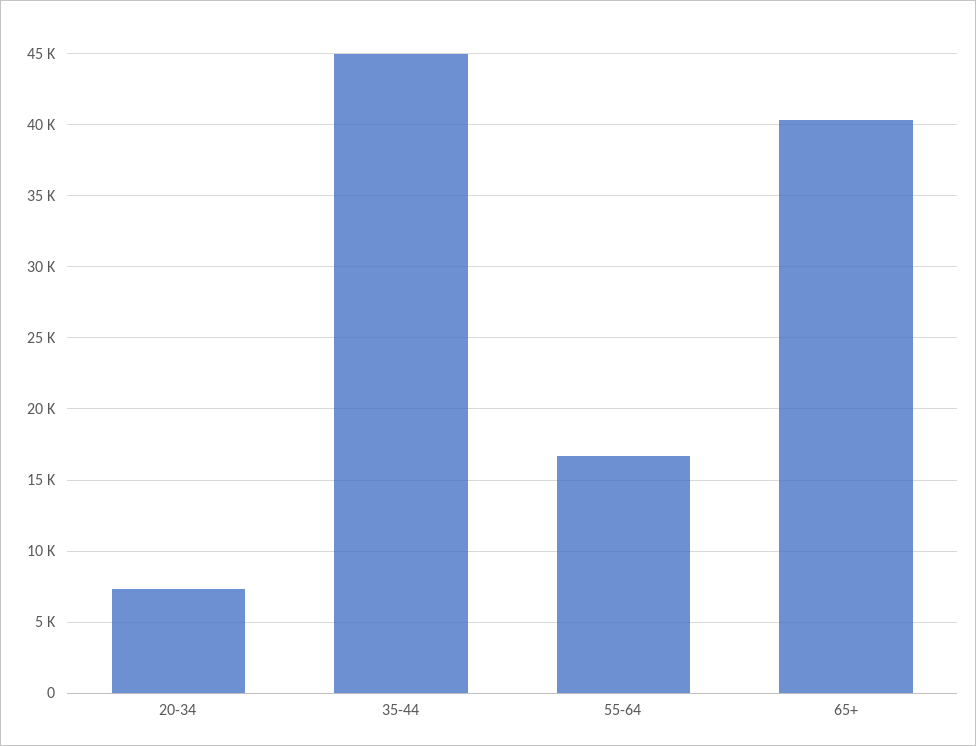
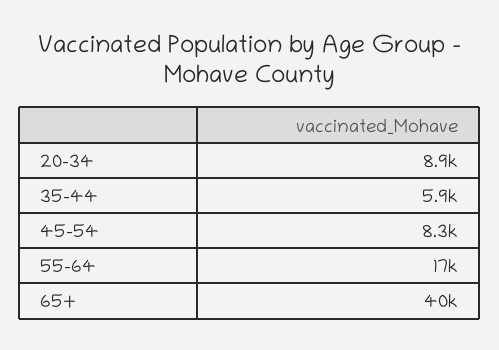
  {
-   "20-34": 7500,
+   "20-34": 8900,
-   "35-44": 45000,
+   "35-44": 5900,
    "55-64": 17000,
-   "65+": 40000
+   "65+": 40000,
+   "45-54": 8300
  }

